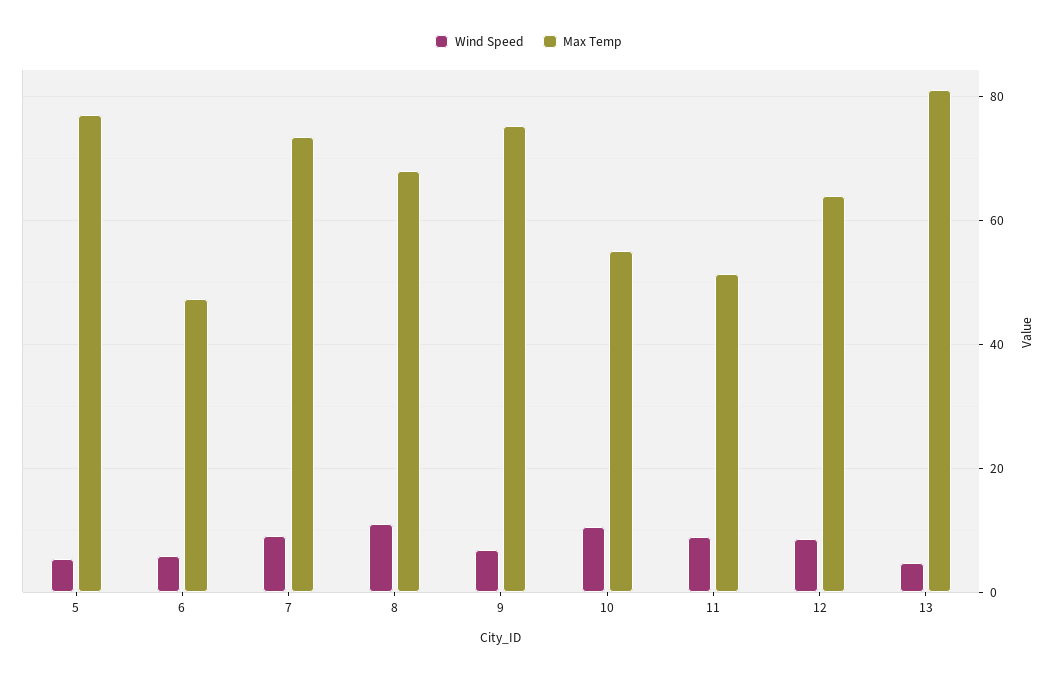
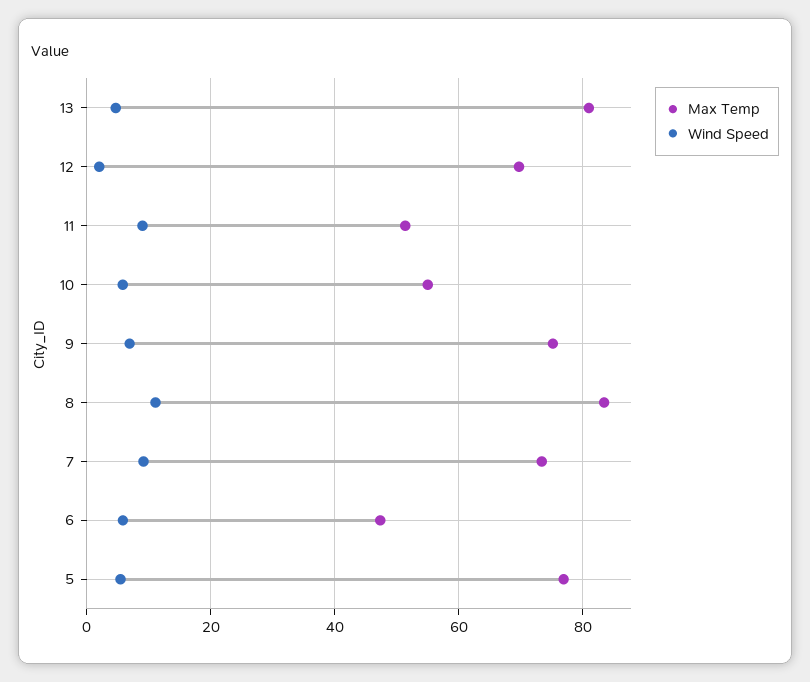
  {
    "Wind Speed": {
      "5": 6,
      "6": 6,
      "7": 10,
      "8": 12,
      "9": 6,
-     "10": 10,
+     "10": 6,
      "11": 8,
-     "12": 8,
+     "12": 2,
      "13": 4
    },
    "Max Temp": {
      "5": 76,
      "6": 48,
      "7": 74,
-     "8": 68,
+     "8": 84,
      "9": 76,
      "10": 56,
      "11": 52,
-     "12": 64,
+     "12": 70,
      "13": 82
    }
  }

